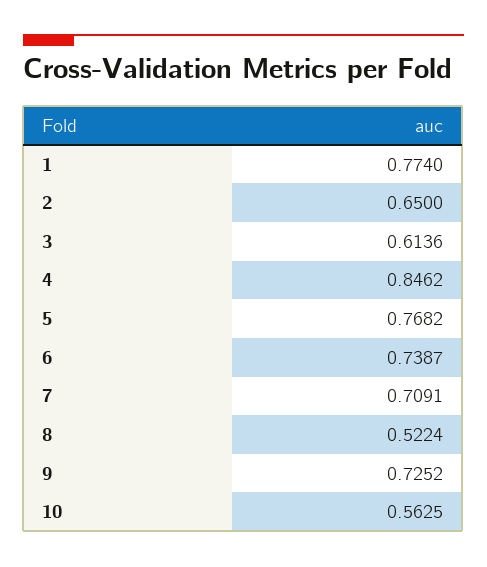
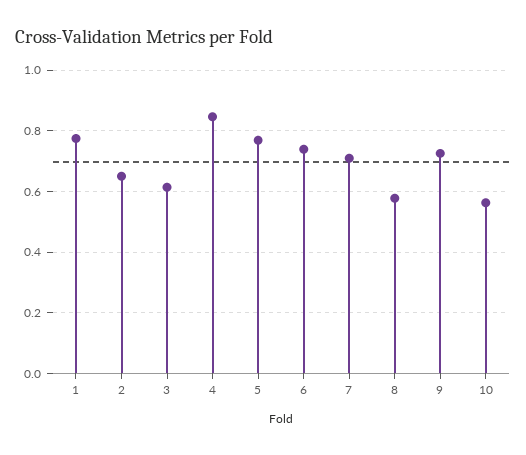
  {
    "1": 0.774,
    "2": 0.65,
    "3": 0.6136,
    "4": 0.8462,
    "5": 0.7682,
    "6": 0.7387,
    "7": 0.7091,
-   "8": 0.5224,
+   "8": 0.58,
    "9": 0.7252,
    "10": 0.5625
  }

